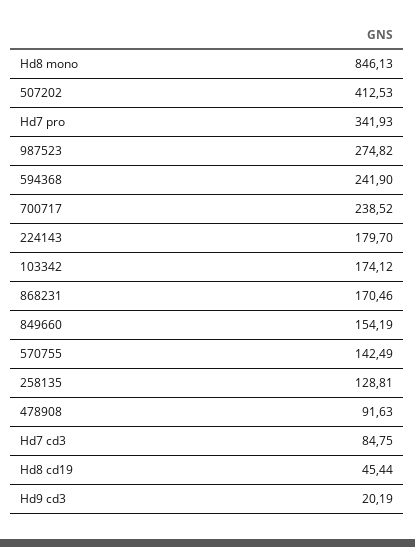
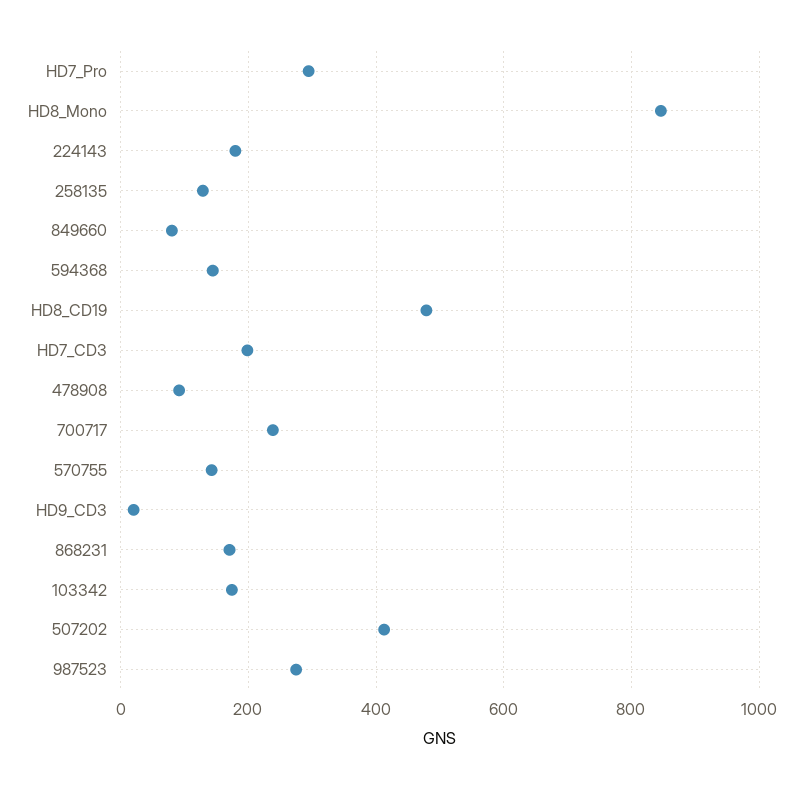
  {
    "Hd8 mono": 846.13,
    "507202": 412.53,
-   "Hd7 pro": 341.93,
+   "Hd7 pro": 300,
    "987523": 274.82,
-   "594368": 241.9,
+   "594368": 140,
    "700717": 238.52,
    "224143": 179.7,
    "103342": 174.12,
    "868231": 170.46,
-   "849660": 154.19,
+   "849660": 80,
    "570755": 142.49,
    "258135": 128.81,
    "478908": 91.63,
-   "Hd7 cd3": 84.75,
+   "Hd7 cd3": 200,
-   "Hd8 cd19": 45.44,
+   "Hd8 cd19": 480,
    "Hd9 cd3": 20.19
  }

